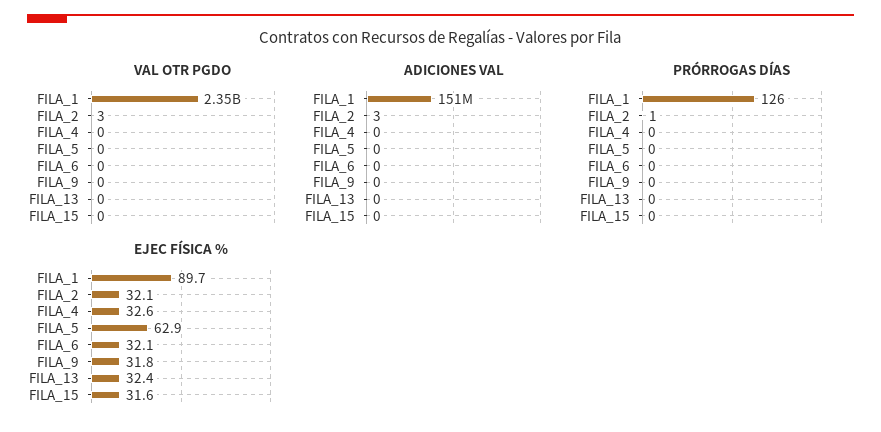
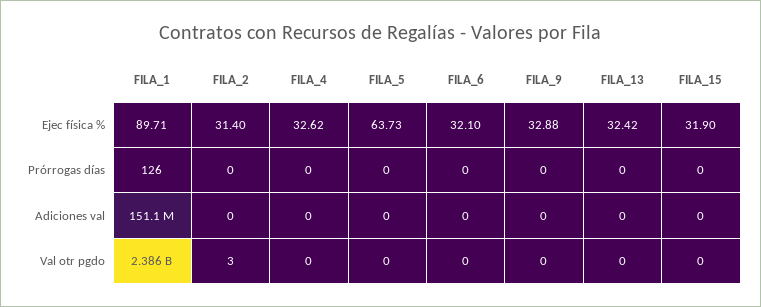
  {
    "VAL OTR PGDO": {
-     "FILA_1": 2350000000,
+     "FILA_1": 2386000000,
      "FILA_2": 3,
      "FILA_4": 0,
      "FILA_5": 0,
      "FILA_6": 0,
      "FILA_9": 0,
      "FILA_13": 0,
      "FILA_15": 0
    },
    "ADICIONES VAL": {
      "FILA_1": 151100000,
-     "FILA_2": 3,
+     "FILA_2": 0,
      "FILA_4": 0,
      "FILA_5": 0,
      "FILA_6": 0,
      "FILA_9": 0,
      "FILA_13": 0,
      "FILA_15": 0
    },
    "PRÓRROGAS DÍAS": {
      "FILA_1": 126,
-     "FILA_2": 1,
+     "FILA_2": 0,
      "FILA_4": 0,
      "FILA_5": 0,
      "FILA_6": 0,
      "FILA_9": 0,
      "FILA_13": 0,
      "FILA_15": 0
    },
    "EJEC FÍSICA %": {
      "FILA_1": 89.71,
-     "FILA_2": 32.1,
+     "FILA_2": 31.4,
      "FILA_4": 32.62,
-     "FILA_5": 62.9,
+     "FILA_5": 63.73,
      "FILA_6": 32.1,
-     "FILA_9": 31.8,
+     "FILA_9": 32.88,
      "FILA_13": 32.42,
-     "FILA_15": 31.6
+     "FILA_15": 31.9
    }
  }

